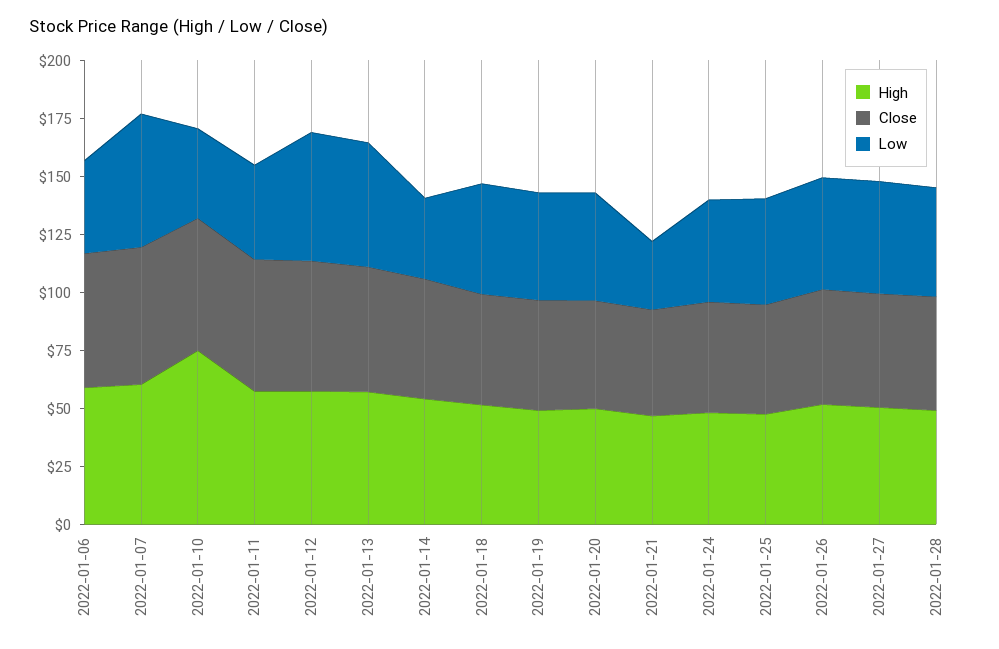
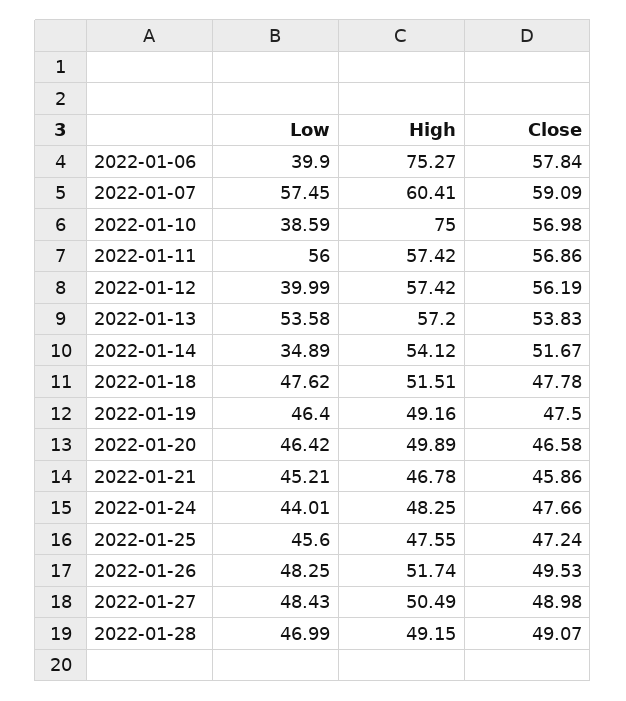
  {
    "High": {
-     "2022-01-06": 60,
+     "2022-01-06": 75.27,
      "2022-01-07": 60.41,
      "2022-01-10": 75,
      "2022-01-11": 57.42,
      "2022-01-12": 57.42,
      "2022-01-13": 57.2,
      "2022-01-14": 54.12,
      "2022-01-18": 51.51,
      "2022-01-19": 49.16,
      "2022-01-20": 49.89,
      "2022-01-21": 46.78,
      "2022-01-24": 48.25,
      "2022-01-25": 47.55,
      "2022-01-26": 51.74,
      "2022-01-27": 50.49,
      "2022-01-28": 49.15
    },
    "Close": {
      "2022-01-06": 57.84,
      "2022-01-07": 59.09,
      "2022-01-10": 56.98,
      "2022-01-11": 56.86,
      "2022-01-12": 56.19,
      "2022-01-13": 53.83,
      "2022-01-14": 51.67,
      "2022-01-18": 47.78,
      "2022-01-19": 47.5,
      "2022-01-20": 46.58,
      "2022-01-21": 45.86,
      "2022-01-24": 47.66,
      "2022-01-25": 47.24,
      "2022-01-26": 49.53,
      "2022-01-27": 48.98,
      "2022-01-28": 49.07
    },
    "Low": {
      "2022-01-06": 39.9,
      "2022-01-07": 57.45,
      "2022-01-10": 38.59,
-     "2022-01-11": 40,
+     "2022-01-11": 56,
-     "2022-01-12": 55,
+     "2022-01-12": 39.99,
      "2022-01-13": 53.58,
      "2022-01-14": 34.89,
      "2022-01-18": 47.62,
      "2022-01-19": 46.4,
      "2022-01-20": 46.42,
-     "2022-01-21": 30,
+     "2022-01-21": 45.21,
      "2022-01-24": 44.01,
      "2022-01-25": 45.6,
      "2022-01-26": 48.25,
      "2022-01-27": 48.43,
      "2022-01-28": 46.99
    }
  }

